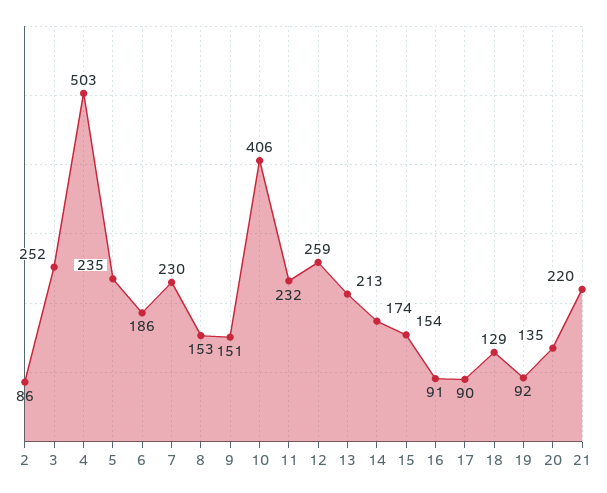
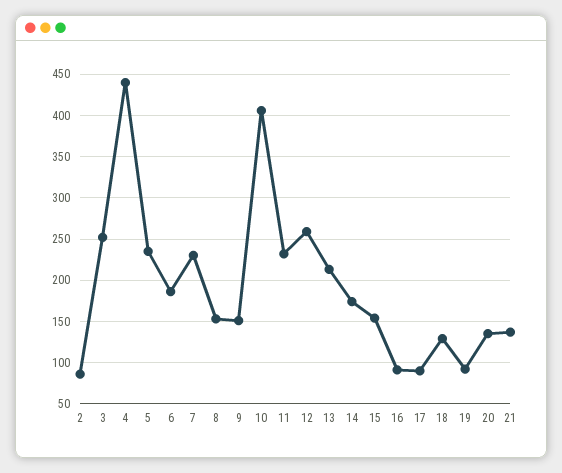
  {
    "2": 86,
    "3": 252,
-   "4": 503,
+   "4": 440,
    "5": 235,
    "6": 186,
    "7": 230,
    "8": 153,
    "9": 151,
    "10": 406,
    "11": 232,
    "12": 259,
    "13": 213,
    "14": 174,
    "15": 154,
    "16": 91,
    "17": 90,
    "18": 129,
    "19": 92,
    "20": 135,
-   "21": 220
+   "21": 140
  }

